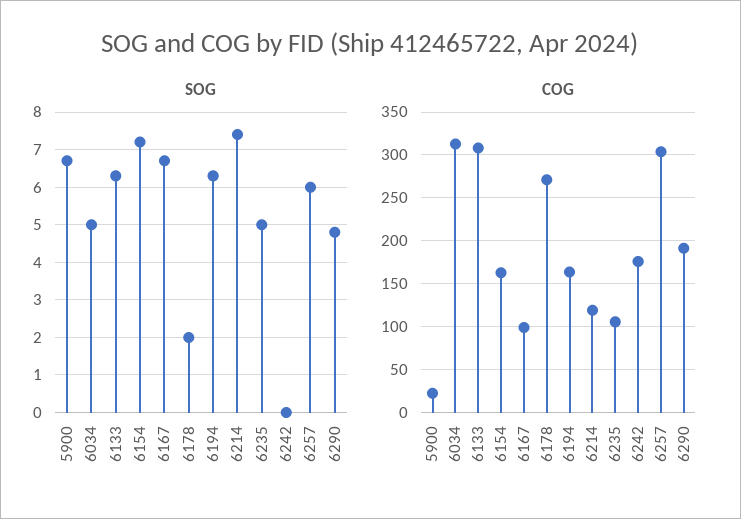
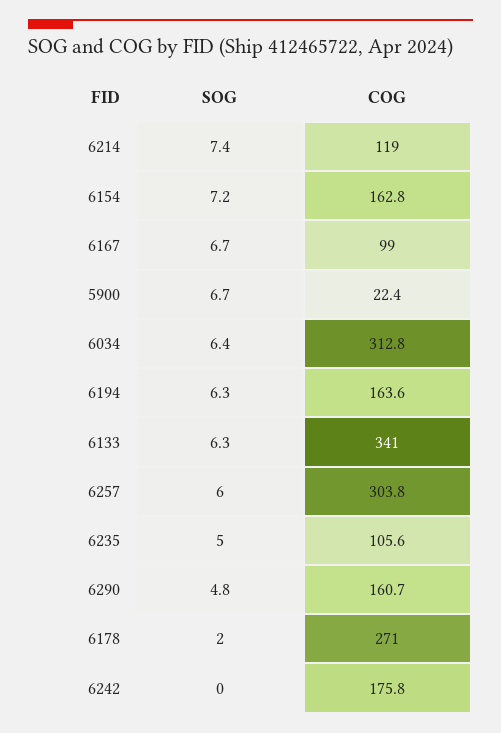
  {
    "SOG": {
      "5900": 6.7,
-     "6034": 5,
+     "6034": 6.4,
      "6133": 6.3,
      "6154": 7.2,
      "6167": 6.7,
      "6178": 2,
      "6194": 6.3,
      "6214": 7.4,
      "6235": 5,
      "6242": 0,
      "6257": 6,
      "6290": 4.8
    },
    "COG": {
      "5900": 22.4,
      "6034": 312.8,
-     "6133": 310,
+     "6133": 341,
      "6154": 162.8,
      "6167": 99,
      "6178": 271,
      "6194": 163.6,
      "6214": 119,
      "6235": 105.6,
      "6242": 175.8,
      "6257": 303.8,
-     "6290": 190
+     "6290": 160.7
    }
  }

